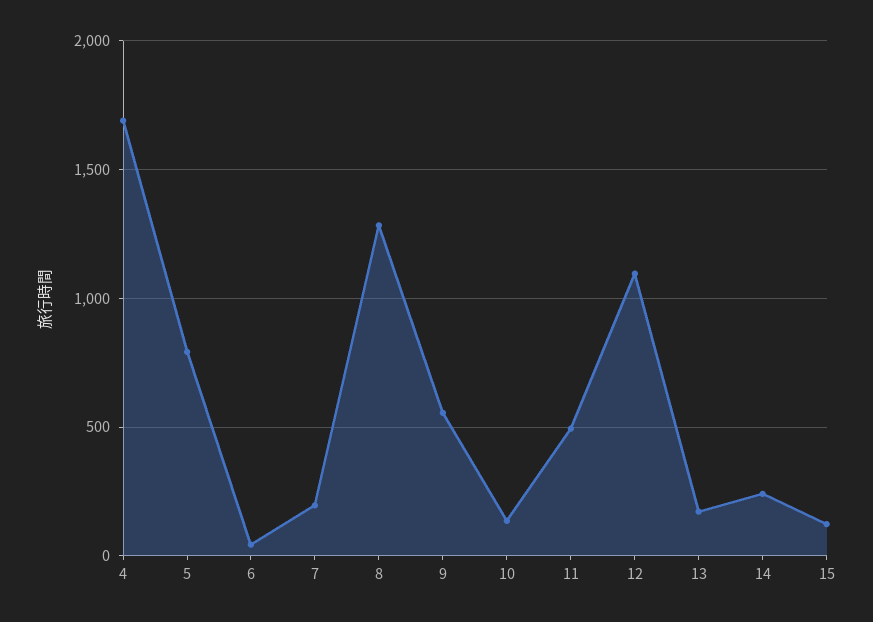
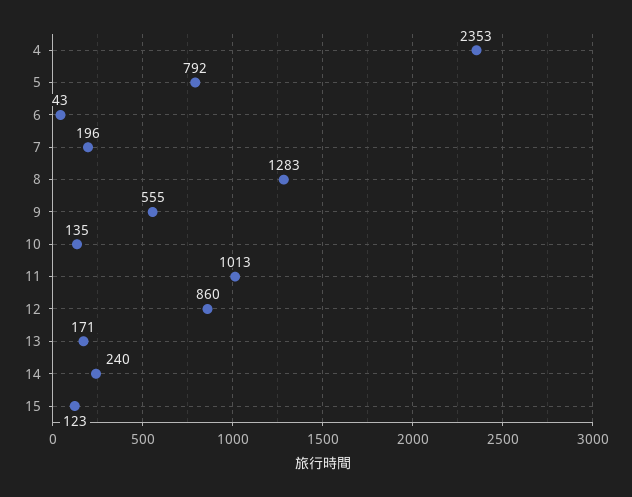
  {
-   "4": 1700,
+   "4": 2353,
    "5": 792,
    "6": 43,
    "7": 196,
    "8": 1283,
    "9": 555,
    "10": 135,
-   "11": 500,
+   "11": 1013,
-   "12": 1100,
+   "12": 860,
    "13": 171,
    "14": 240,
    "15": 123
  }

